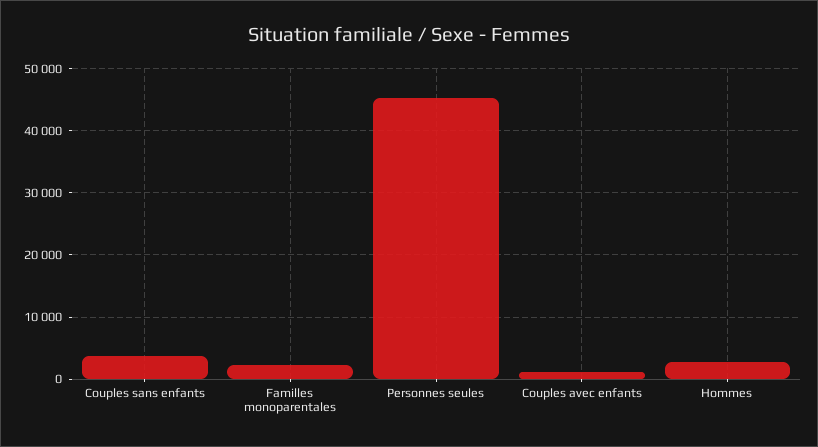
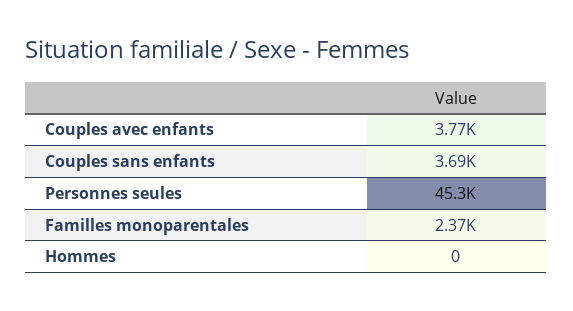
  {
    "Couples sans enfants": 3690,
    "Familles monoparentales": 2370,
    "Personnes seules": 45300,
-   "Couples avec enfants": 1000,
+   "Couples avec enfants": 3770,
-   "Hommes": 3000
+   "Hommes": 0
  }

